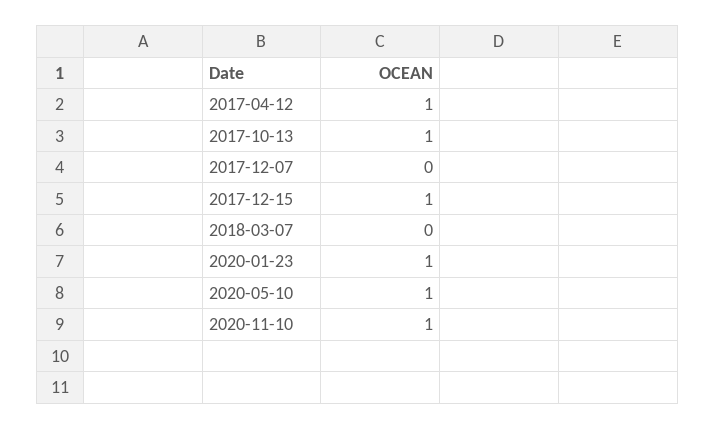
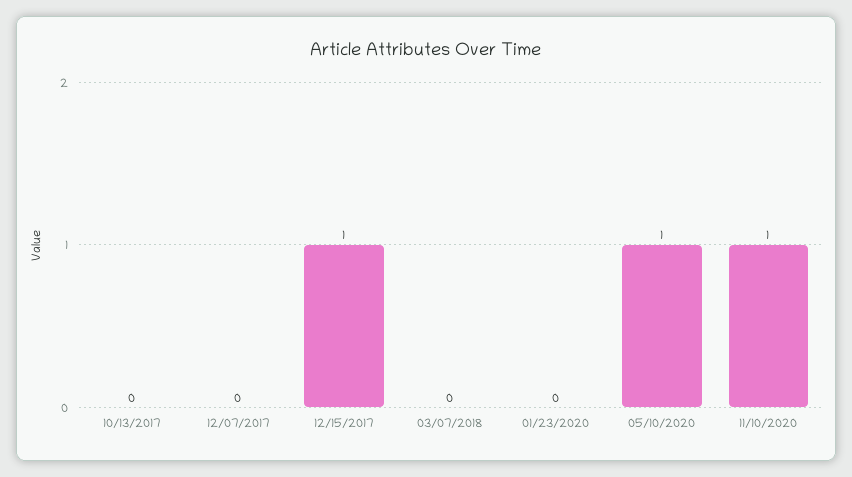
  {
-   "2017-04-12": 1,
-   "2017-10-13": 1,
+   "2017-10-13": 0,
    "2017-12-07": 0,
    "2017-12-15": 1,
    "2018-03-07": 0,
-   "2020-01-23": 1,
+   "2020-01-23": 0,
    "2020-05-10": 1,
    "2020-11-10": 1
  }

